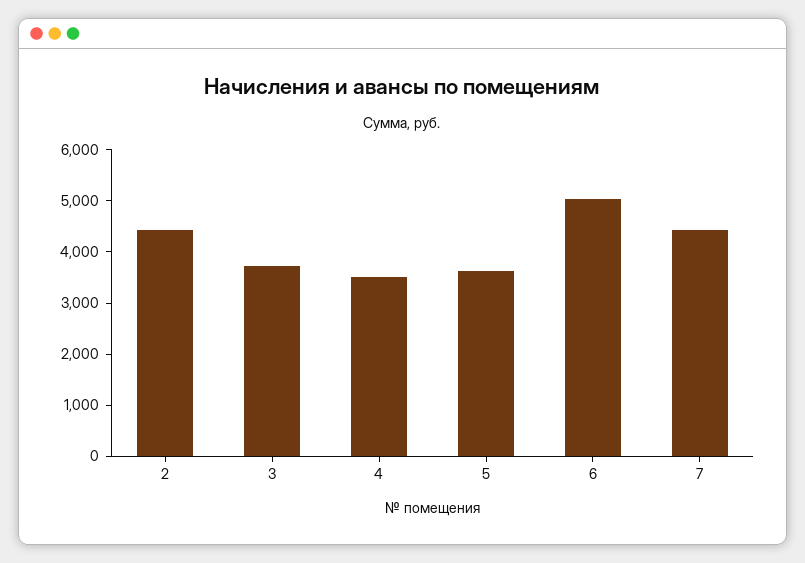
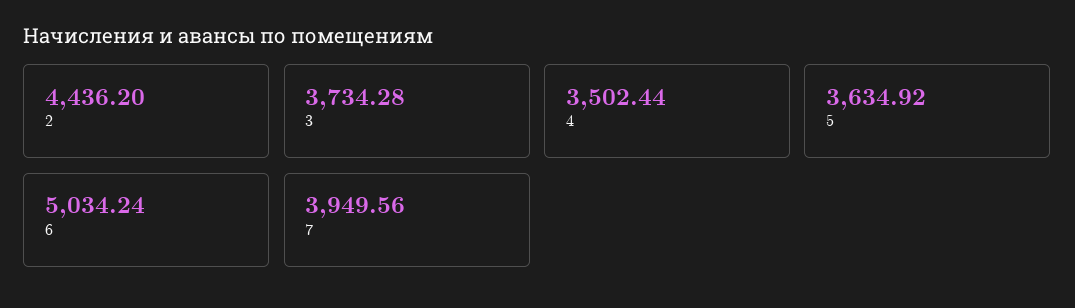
  {
    "2": 4436.2,
    "3": 3734.28,
    "4": 3502.44,
    "5": 3634.92,
    "6": 5034.24,
-   "7": 4400
+   "7": 3949.56
  }

